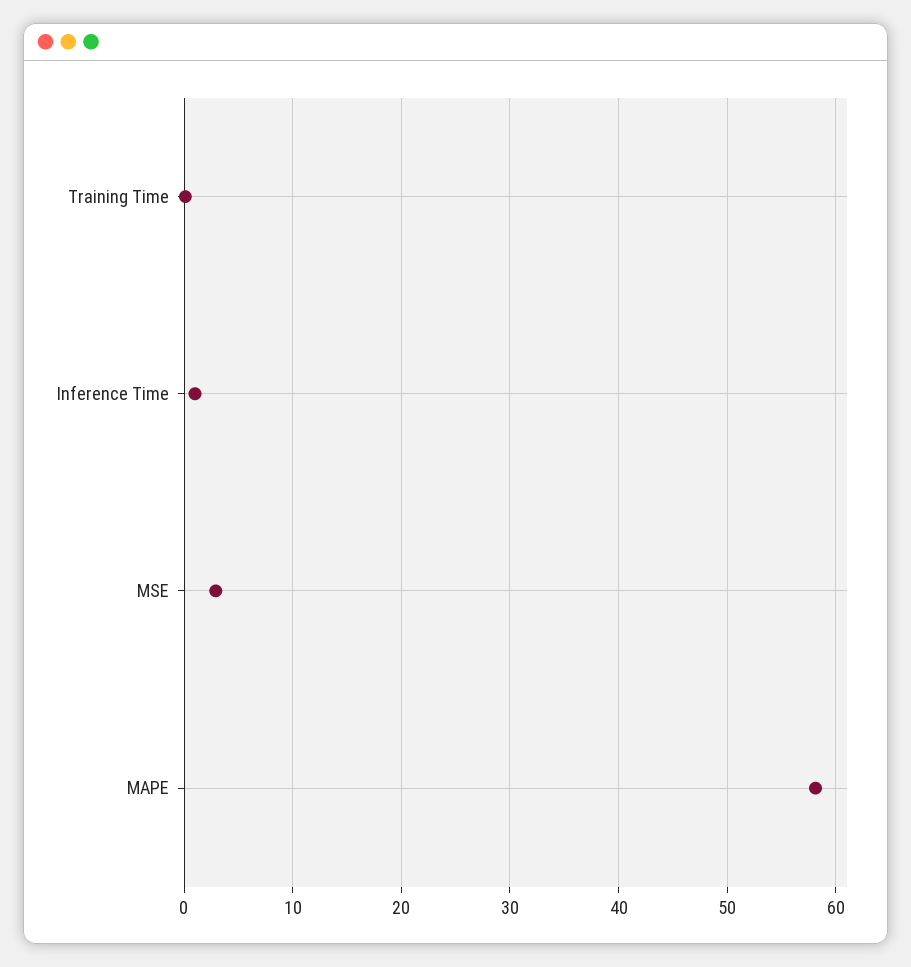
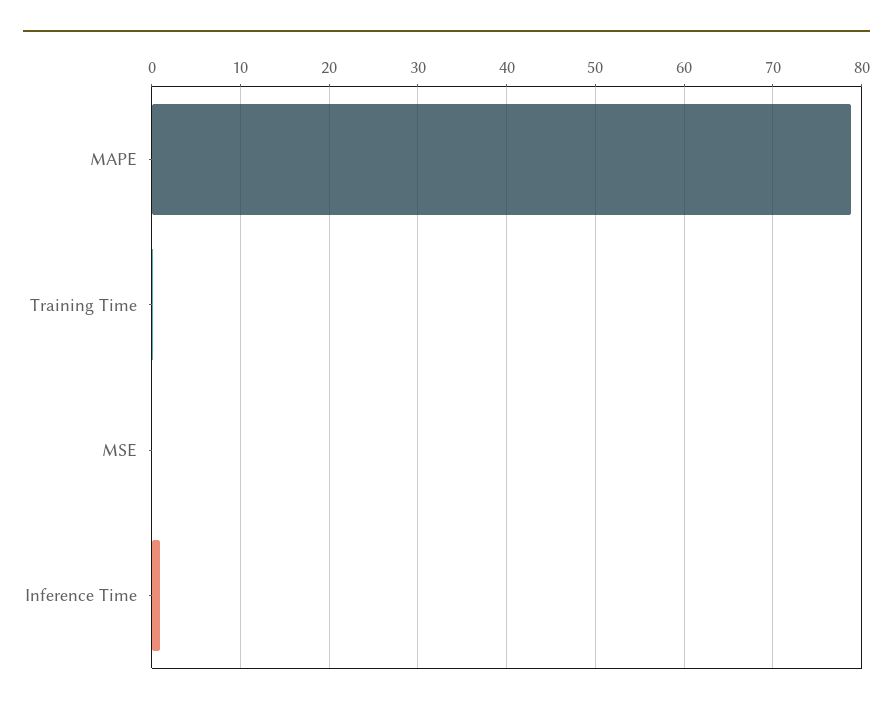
  {
    "Training Time": 0,
    "Inference Time": 1,
-   "MSE": 3,
+   "MSE": 0,
-   "MAPE": 58
+   "MAPE": 79
  }

